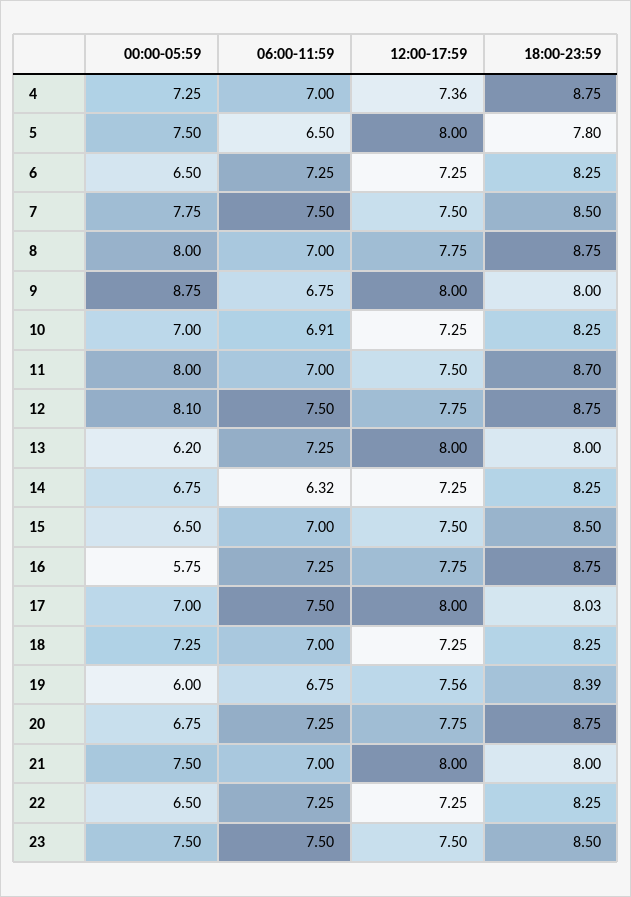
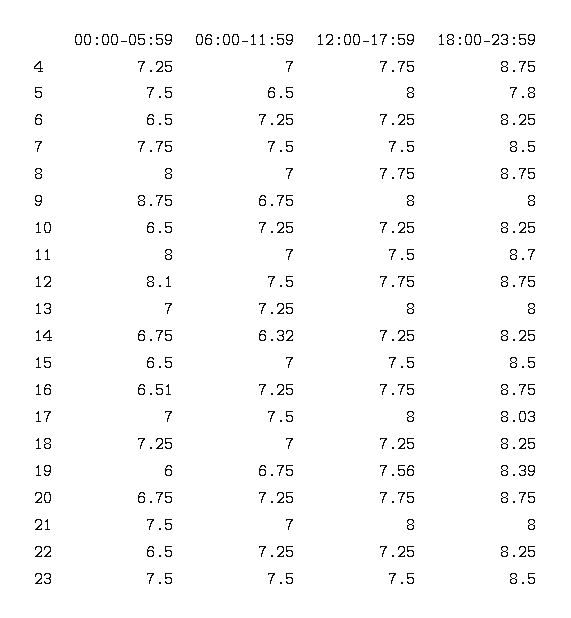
  {
    "00:00-05:59": {
      "4": 7.25,
      "5": 7.5,
      "6": 6.5,
      "7": 7.75,
      "8": 8,
      "9": 8.75,
-     "10": 7,
+     "10": 6.5,
      "11": 8,
      "12": 8.1,
-     "13": 6.2,
+     "13": 7,
      "14": 6.75,
      "15": 6.5,
-     "16": 5.75,
+     "16": 6.51,
      "17": 7,
      "18": 7.25,
      "19": 6,
      "20": 6.75,
      "21": 7.5,
      "22": 6.5,
      "23": 7.5
    },
    "06:00-11:59": {
      "4": 7,
      "5": 6.5,
      "6": 7.25,
      "7": 7.5,
      "8": 7,
      "9": 6.75,
-     "10": 6.91,
+     "10": 7.25,
      "11": 7,
      "12": 7.5,
      "13": 7.25,
      "14": 6.32,
      "15": 7,
      "16": 7.25,
      "17": 7.5,
      "18": 7,
      "19": 6.75,
      "20": 7.25,
      "21": 7,
      "22": 7.25,
      "23": 7.5
    },
    "12:00-17:59": {
-     "4": 7.36,
+     "4": 7.75,
      "5": 8,
      "6": 7.25,
      "7": 7.5,
      "8": 7.75,
      "9": 8,
      "10": 7.25,
      "11": 7.5,
      "12": 7.75,
      "13": 8,
      "14": 7.25,
      "15": 7.5,
      "16": 7.75,
      "17": 8,
      "18": 7.25,
      "19": 7.56,
      "20": 7.75,
      "21": 8,
      "22": 7.25,
      "23": 7.5
    },
    "18:00-23:59": {
      "4": 8.75,
      "5": 7.8,
      "6": 8.25,
      "7": 8.5,
      "8": 8.75,
      "9": 8,
      "10": 8.25,
      "11": 8.7,
      "12": 8.75,
      "13": 8,
      "14": 8.25,
      "15": 8.5,
      "16": 8.75,
      "17": 8.03,
      "18": 8.25,
      "19": 8.39,
      "20": 8.75,
      "21": 8,
      "22": 8.25,
      "23": 8.5
    }
  }

